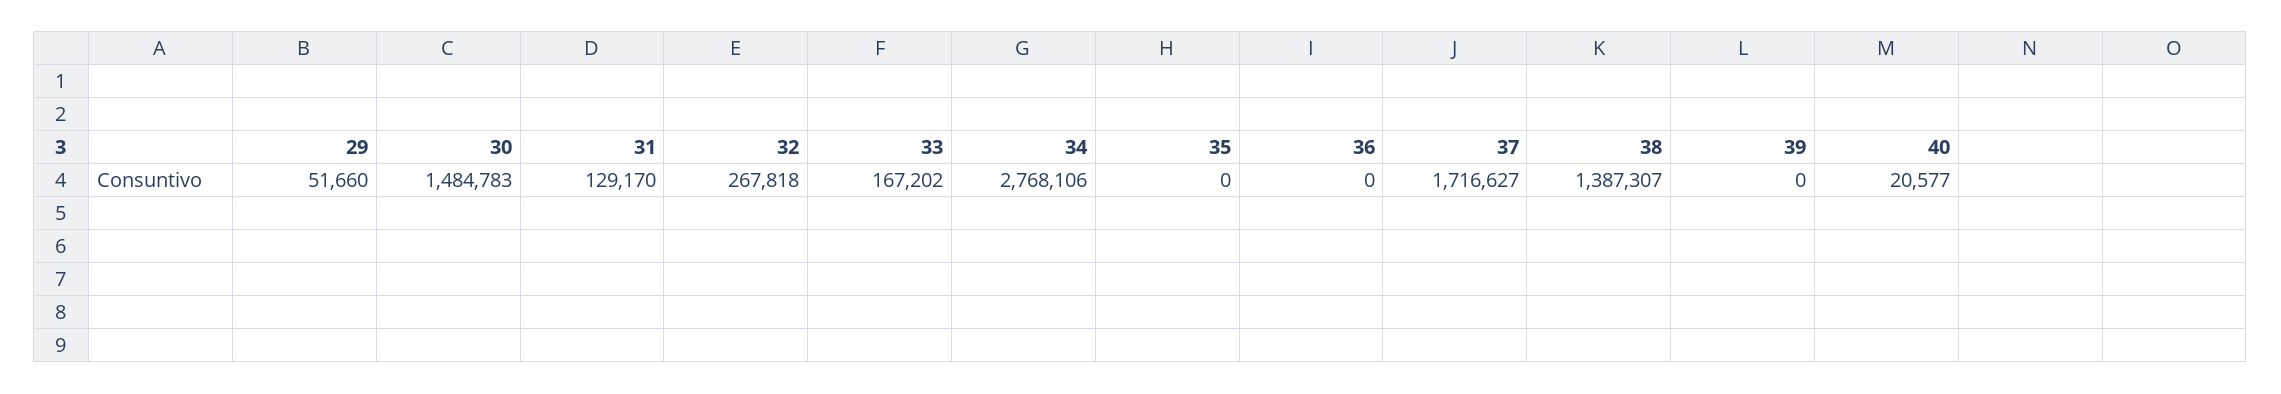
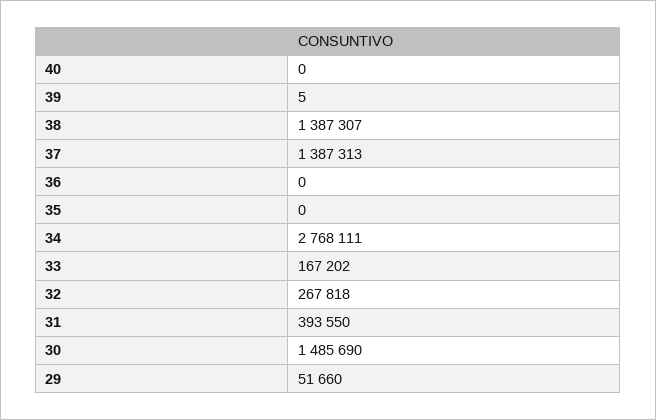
  {
    "29": 51660,
-   "30": 1484783,
+   "30": 1485690,
-   "31": 129170,
+   "31": 393550,
    "32": 267818,
    "33": 167202,
-   "34": 2768106,
+   "34": 2768111,
    "35": 0,
    "36": 0,
-   "37": 1716627,
+   "37": 1387313,
    "38": 1387307,
-   "39": 0,
+   "39": 5,
-   "40": 20577
+   "40": 0
  }

